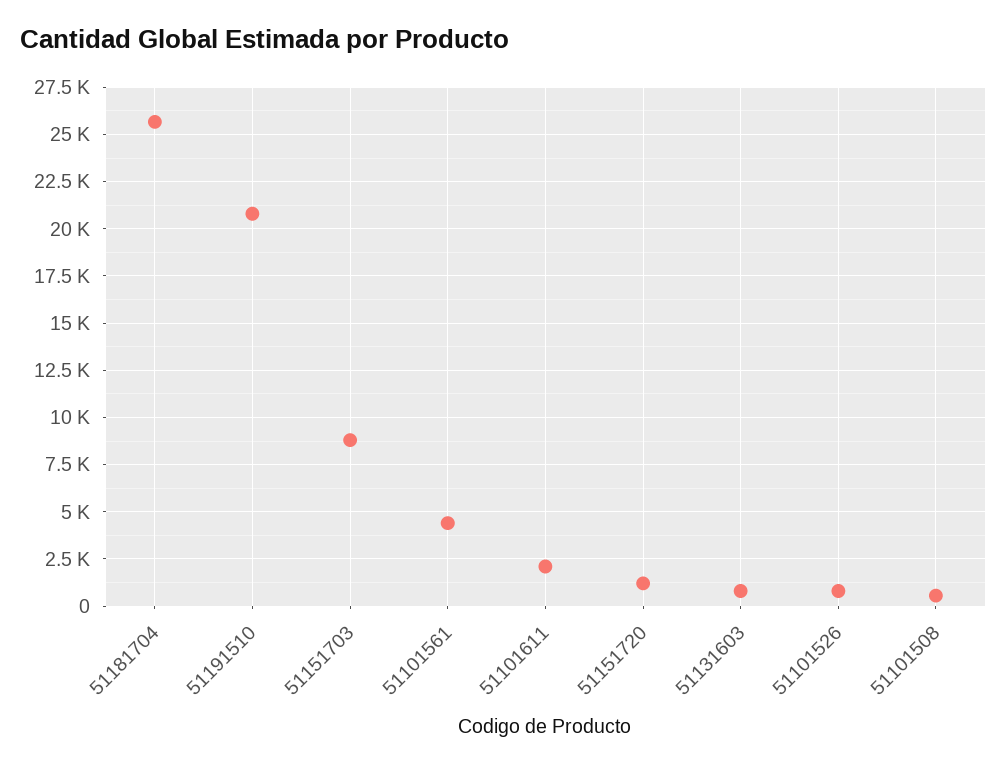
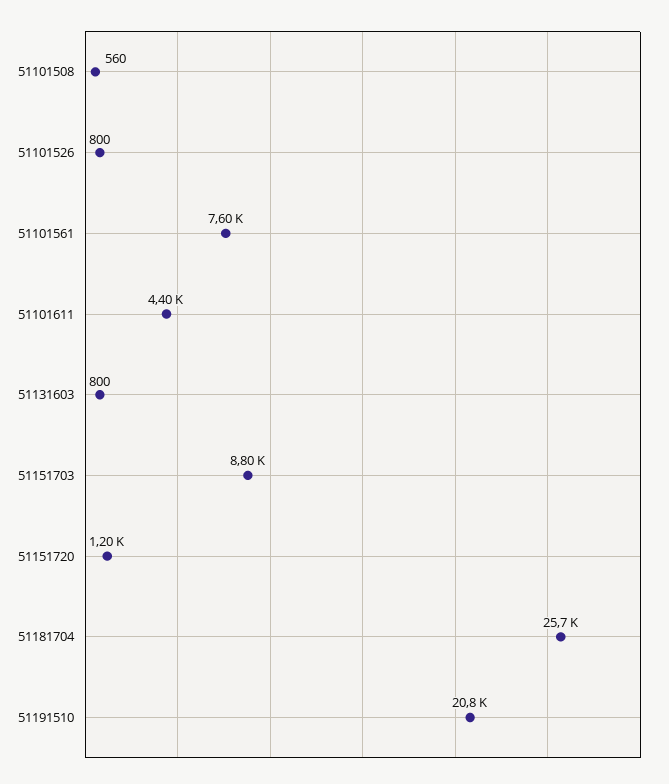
  {
    "51181704": 25700,
    "51191510": 20800,
    "51151703": 8800,
-   "51101561": 4500,
+   "51101561": 7600,
-   "51101611": 2000,
+   "51101611": 4400,
    "51151720": 1200,
    "51131603": 800,
    "51101526": 800,
    "51101508": 560
  }

